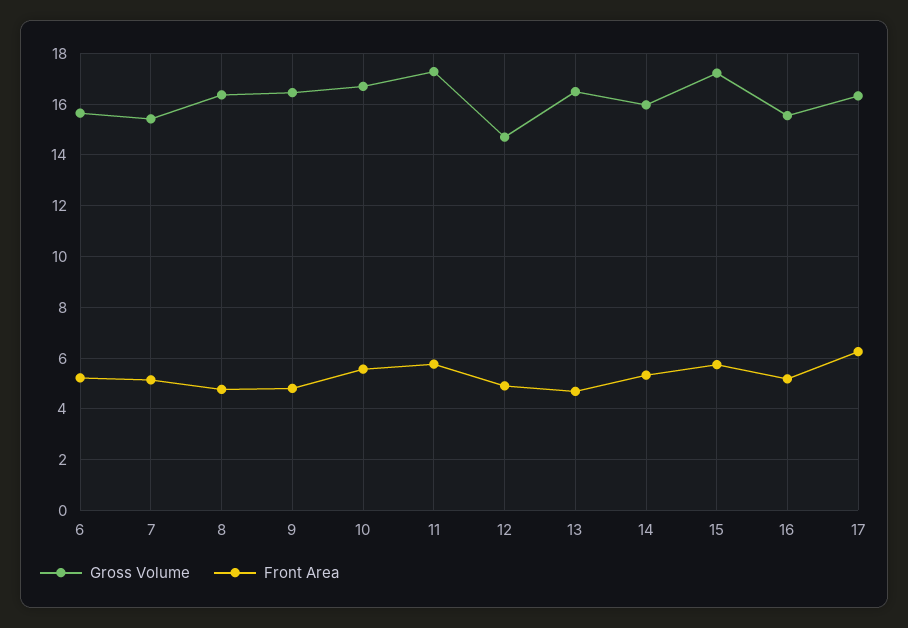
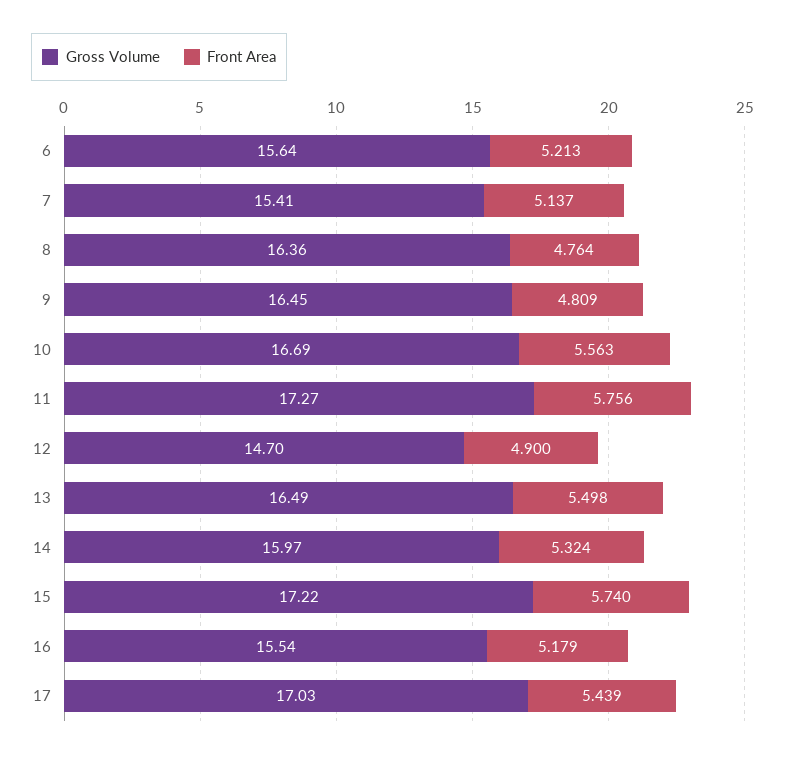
  {
    "Gross Volume": {
      "6": 15.64,
      "7": 15.41,
      "8": 16.36,
      "9": 16.45,
      "10": 16.69,
      "11": 17.27,
      "12": 14.7,
      "13": 16.49,
      "14": 15.97,
      "15": 17.22,
      "16": 15.54,
-     "17": 16.25
+     "17": 17.03
    },
    "Front Area": {
      "6": 5.213,
      "7": 5.137,
      "8": 4.764,
      "9": 4.809,
      "10": 5.563,
      "11": 5.756,
      "12": 4.9,
-     "13": 4.75,
+     "13": 5.498,
      "14": 5.324,
      "15": 5.74,
      "16": 5.179,
-     "17": 6.25
+     "17": 5.439
    }
  }

